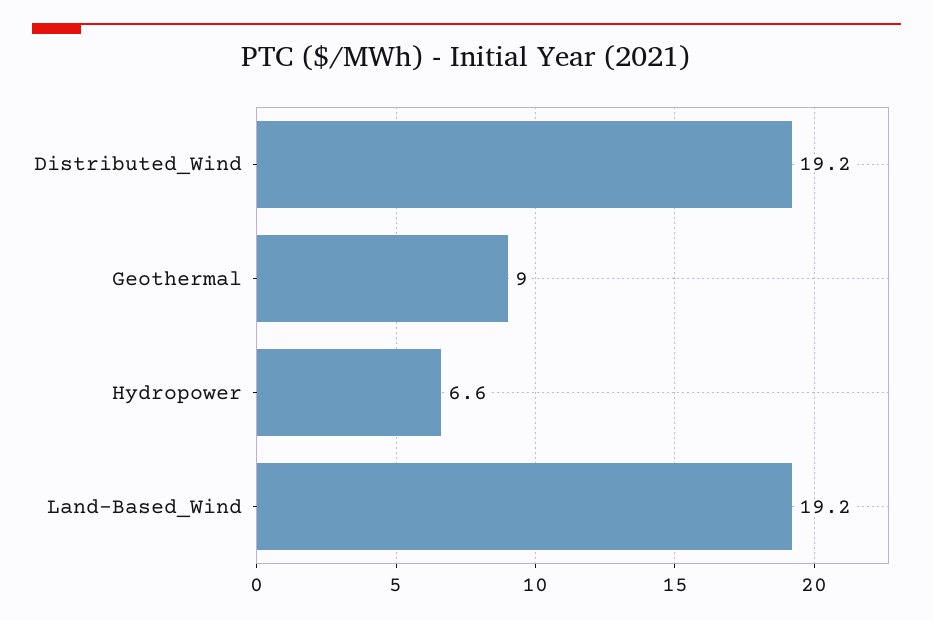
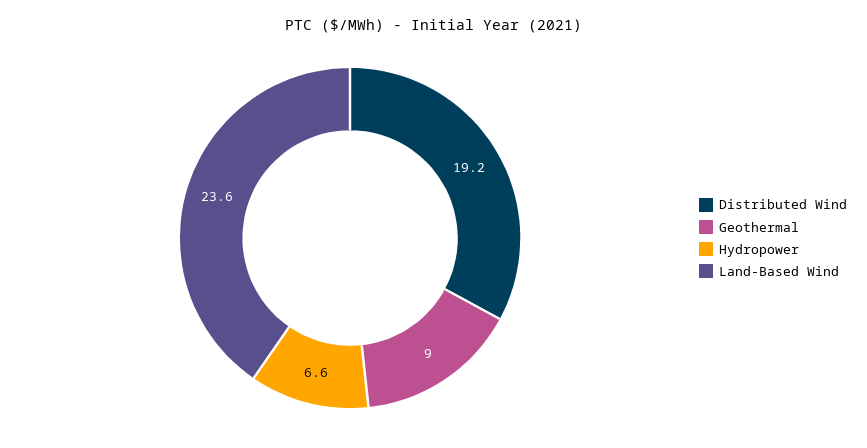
  {
    "Distributed_Wind": 19.2,
    "Geothermal": 9,
    "Hydropower": 6.6,
-   "Land-Based_Wind": 19.2
+   "Land-Based_Wind": 23.6
  }

